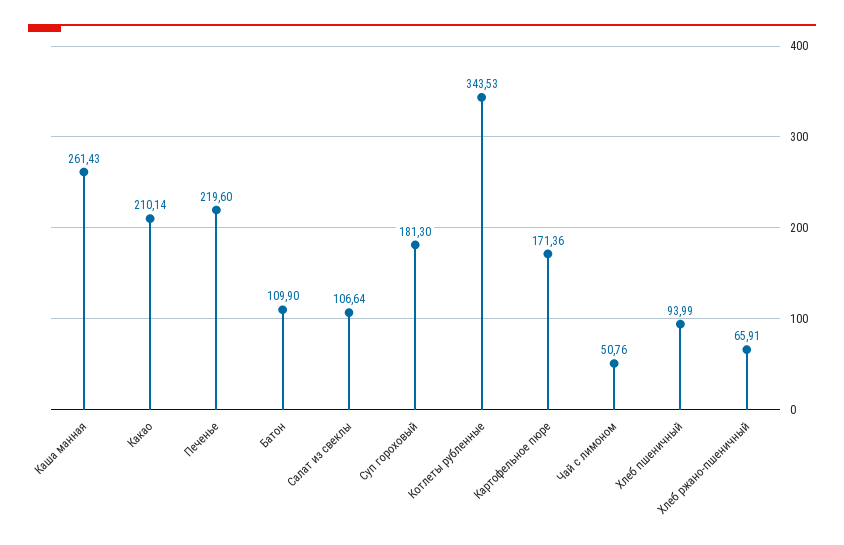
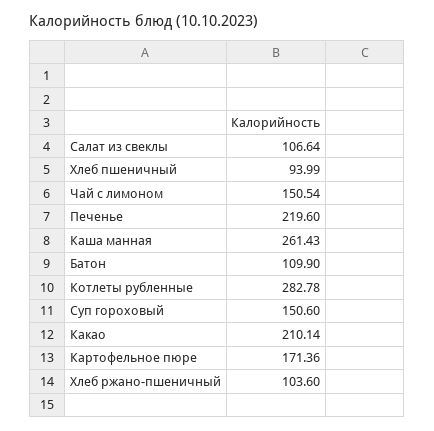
  {
    "Каша манная": 261.43,
    "Какао": 210.14,
    "Печенье": 219.6,
    "Батон": 109.9,
    "Салат из свеклы": 106.64,
-   "Суп гороховый": 181.3,
+   "Суп гороховый": 150.6,
-   "Котлеты рубленные": 343.53,
+   "Котлеты рубленные": 282.78,
    "Картофельное пюре": 171.36,
-   "Чай с лимоном": 50.76,
+   "Чай с лимоном": 150.54,
    "Хлеб пшеничный": 93.99,
-   "Хлеб ржано-пшеничный": 65.91
+   "Хлеб ржано-пшеничный": 103.6
  }

